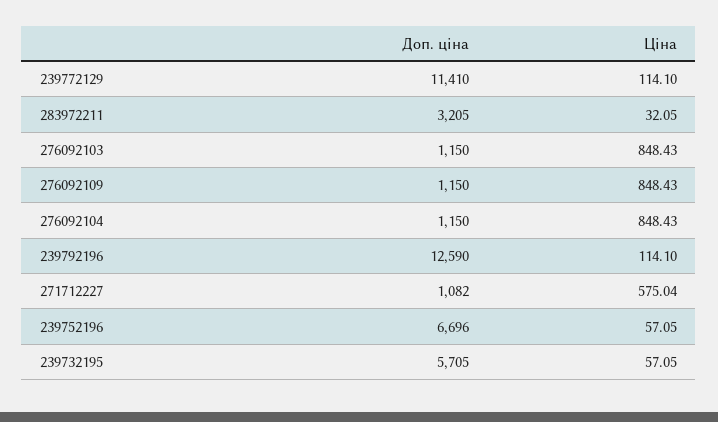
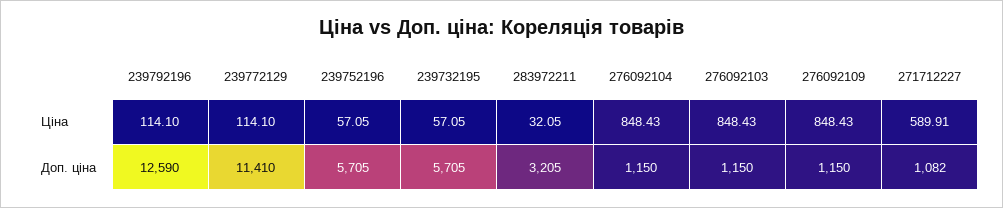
  {
    "Доп. ціна": {
      "239772129": 11410,
      "283972211": 3205,
      "276092103": 1150,
      "276092109": 1150,
      "276092104": 1150,
      "239792196": 12590,
      "271712227": 1082,
-     "239752196": 6696,
+     "239752196": 5705,
      "239732195": 5705
    },
    "Ціна": {
      "239772129": 114.1,
      "283972211": 32.05,
      "276092103": 848.43,
      "276092109": 848.43,
      "276092104": 848.43,
      "239792196": 114.1,
-     "271712227": 575.04,
+     "271712227": 589.91,
      "239752196": 57.05,
      "239732195": 57.05
    }
  }

